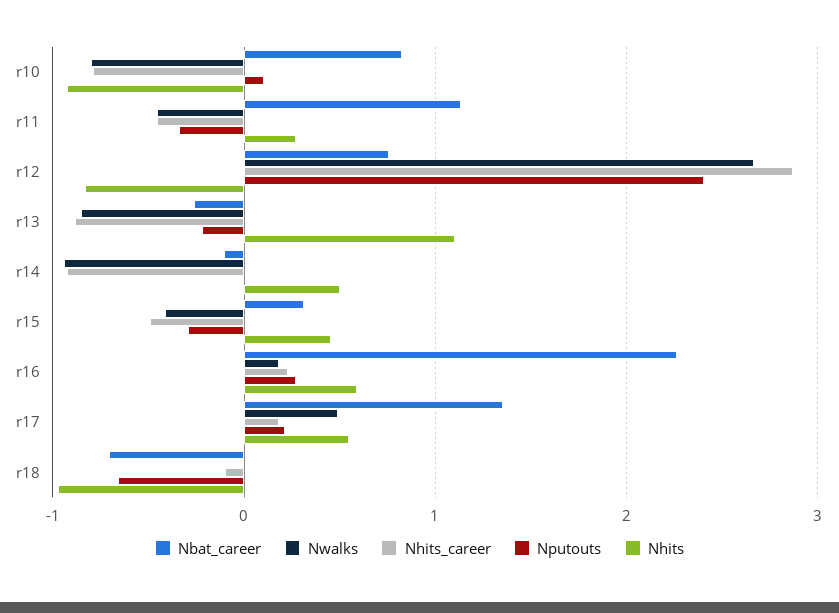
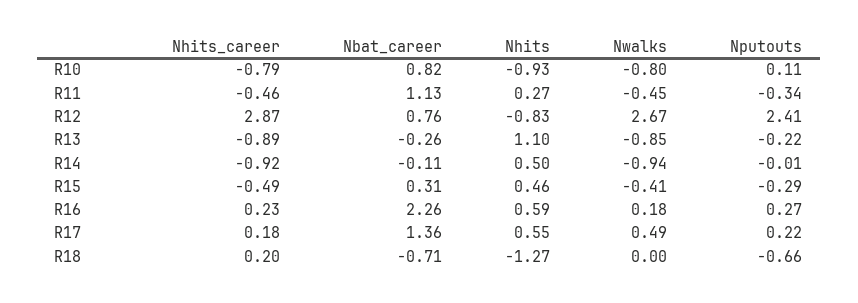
  {
    "Nbat_career": {
      "r10": 0.82,
      "r11": 1.13,
      "r12": 0.76,
      "r13": -0.26,
      "r14": -0.11,
      "r15": 0.31,
      "r16": 2.26,
      "r17": 1.36,
      "r18": -0.71
    },
    "Nwalks": {
      "r10": -0.8,
      "r11": -0.45,
      "r12": 2.67,
      "r13": -0.85,
      "r14": -0.94,
      "r15": -0.41,
      "r16": 0.18,
      "r17": 0.49,
      "r18": 0
    },
    "Nhits_career": {
      "r10": -0.79,
      "r11": -0.46,
      "r12": 2.87,
      "r13": -0.89,
      "r14": -0.92,
      "r15": -0.49,
      "r16": 0.23,
      "r17": 0.18,
-     "r18": -0.1
+     "r18": 0.2
    },
    "Nputouts": {
      "r10": 0.11,
      "r11": -0.34,
      "r12": 2.41,
      "r13": -0.22,
      "r14": -0.01,
      "r15": -0.29,
      "r16": 0.27,
      "r17": 0.22,
      "r18": -0.66
    },
    "Nhits": {
      "r10": -0.93,
      "r11": 0.27,
      "r12": -0.83,
      "r13": 1.1,
      "r14": 0.5,
      "r15": 0.46,
      "r16": 0.59,
      "r17": 0.55,
-     "r18": -1
+     "r18": -1.27
    }
  }

